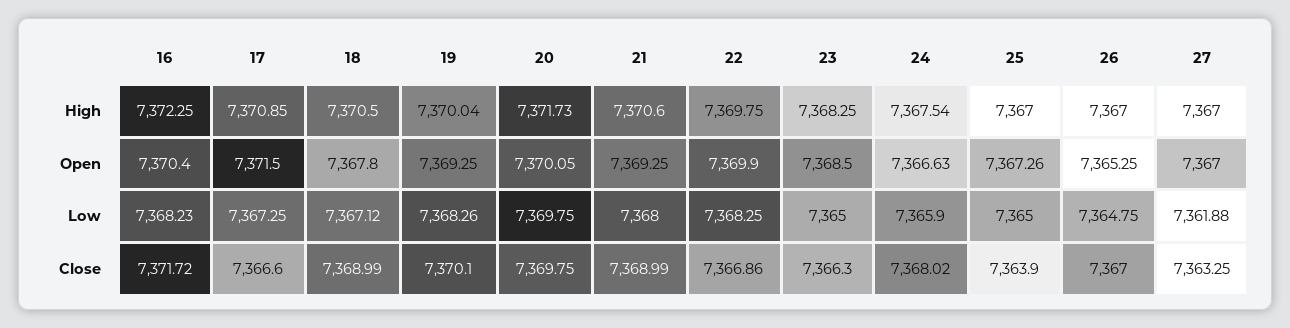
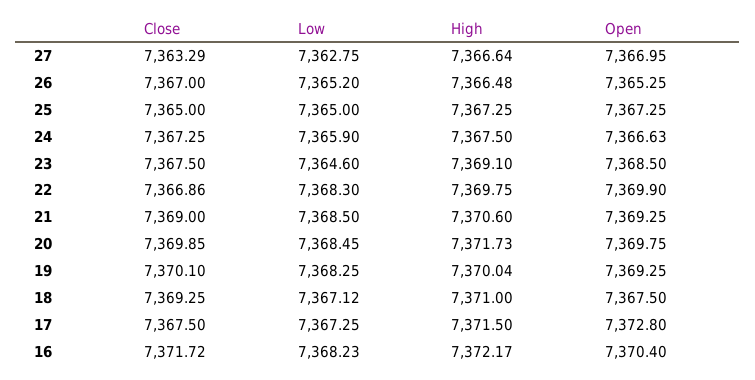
  {
    "16": {
-     "High": 7372.25,
+     "High": 7372.17,
      "Open": 7370.4,
      "Low": 7368.23,
      "Close": 7371.72
    },
    "17": {
-     "High": 7370.85,
+     "High": 7371.5,
-     "Open": 7371.5,
+     "Open": 7372.8,
      "Low": 7367.25,
-     "Close": 7366.6
+     "Close": 7367.5
    },
    "18": {
-     "High": 7370.5,
+     "High": 7371,
-     "Open": 7367.8,
+     "Open": 7367.5,
      "Low": 7367.12,
-     "Close": 7368.99
+     "Close": 7369.25
    },
    "19": {
      "High": 7370.04,
      "Open": 7369.25,
-     "Low": 7368.26,
+     "Low": 7368.25,
      "Close": 7370.1
    },
    "20": {
      "High": 7371.73,
-     "Open": 7370.05,
+     "Open": 7369.75,
-     "Low": 7369.75,
+     "Low": 7368.45,
-     "Close": 7369.75
+     "Close": 7369.85
    },
    "21": {
      "High": 7370.6,
      "Open": 7369.25,
-     "Low": 7368,
+     "Low": 7368.5,
-     "Close": 7368.99
+     "Close": 7369
    },
    "22": {
      "High": 7369.75,
      "Open": 7369.9,
-     "Low": 7368.25,
+     "Low": 7368.3,
      "Close": 7366.86
    },
    "23": {
-     "High": 7368.25,
+     "High": 7369.1,
      "Open": 7368.5,
-     "Low": 7365,
+     "Low": 7364.6,
-     "Close": 7366.3
+     "Close": 7367.5
    },
    "24": {
-     "High": 7367.54,
+     "High": 7367.5,
      "Open": 7366.63,
      "Low": 7365.9,
-     "Close": 7368.02
+     "Close": 7367.25
    },
    "25": {
-     "High": 7367,
+     "High": 7367.25,
-     "Open": 7367.26,
+     "Open": 7367.25,
      "Low": 7365,
-     "Close": 7363.9
+     "Close": 7365
    },
    "26": {
-     "High": 7367,
+     "High": 7366.48,
      "Open": 7365.25,
-     "Low": 7364.75,
+     "Low": 7365.2,
      "Close": 7367
    },
    "27": {
-     "High": 7367,
+     "High": 7366.64,
-     "Open": 7367,
+     "Open": 7366.95,
-     "Low": 7361.88,
+     "Low": 7362.75,
-     "Close": 7363.25
+     "Close": 7363.29
    }
  }

